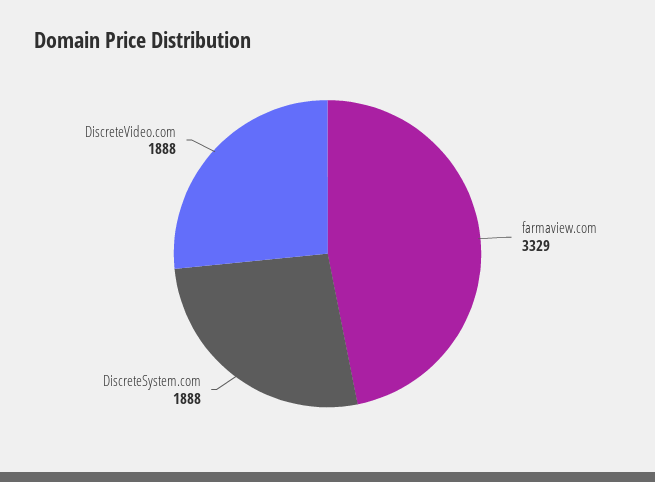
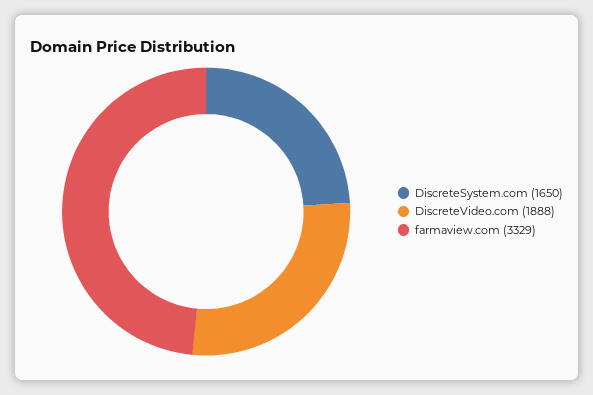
  {
    "farmaview.com": 3329,
-   "DiscreteSystem.com": 1888,
+   "DiscreteSystem.com": 1650,
    "DiscreteVideo.com": 1888
  }

